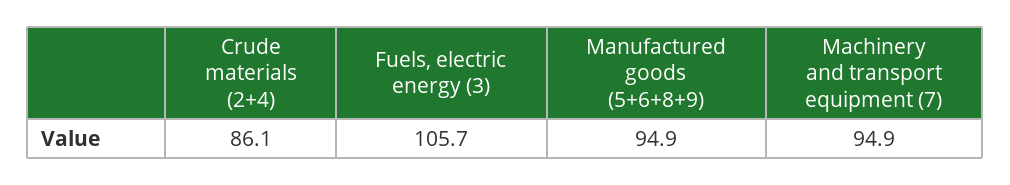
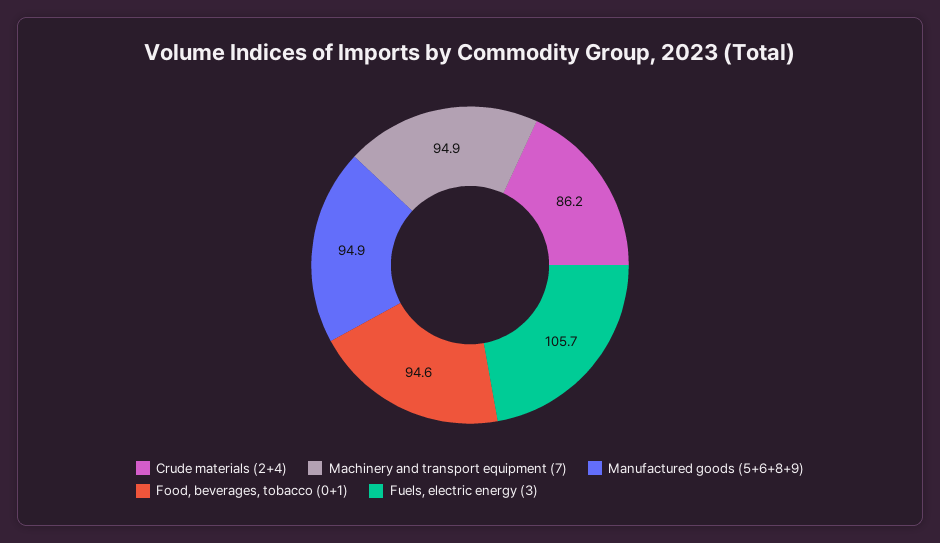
  {
-   "Crude materials (2+4)": 86.1,
+   "Crude materials (2+4)": 86.2,
    "Fuels, electric energy (3)": 105.7,
    "Manufactured goods (5+6+8+9)": 94.9,
-   "Machinery and transport equipment (7)": 94.9
+   "Machinery and transport equipment (7)": 94.9,
+   "Food, beverages, tobacco (0+1)": 94.6
  }

